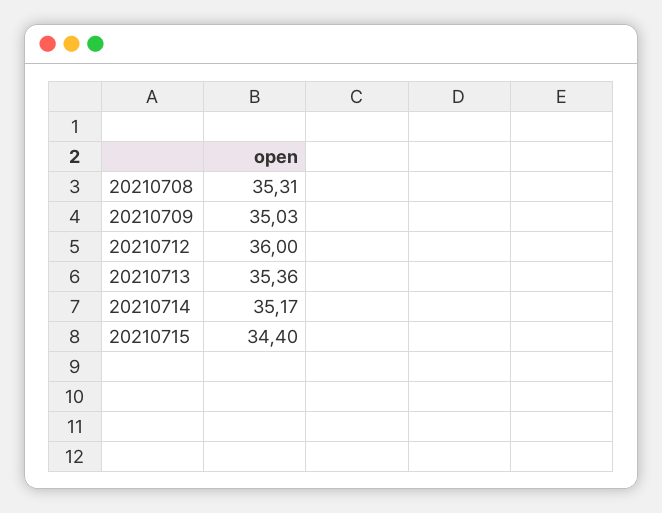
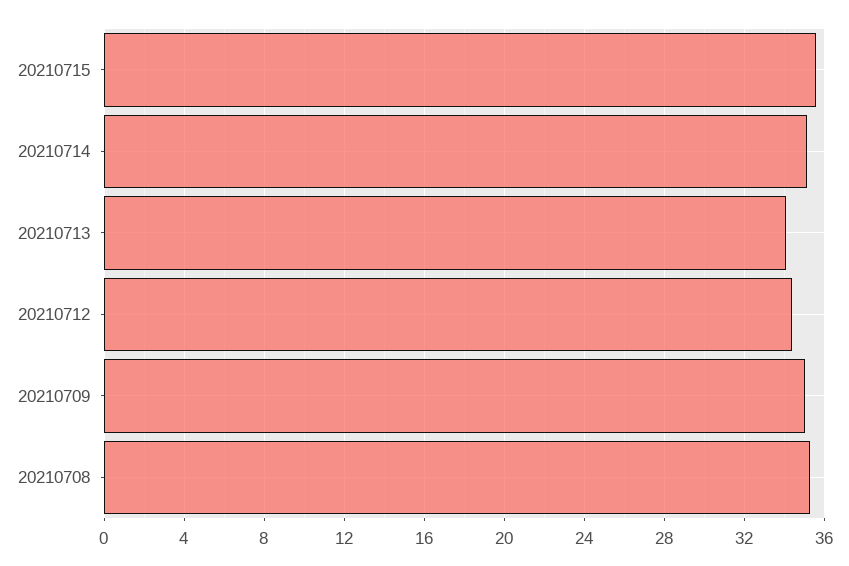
  {
    "20210708": 35.31,
    "20210709": 35.03,
-   "20210712": 36,
+   "20210712": 34.5,
-   "20210713": 35.36,
+   "20210713": 34,
    "20210714": 35.17,
-   "20210715": 34.4
+   "20210715": 35.5
  }

